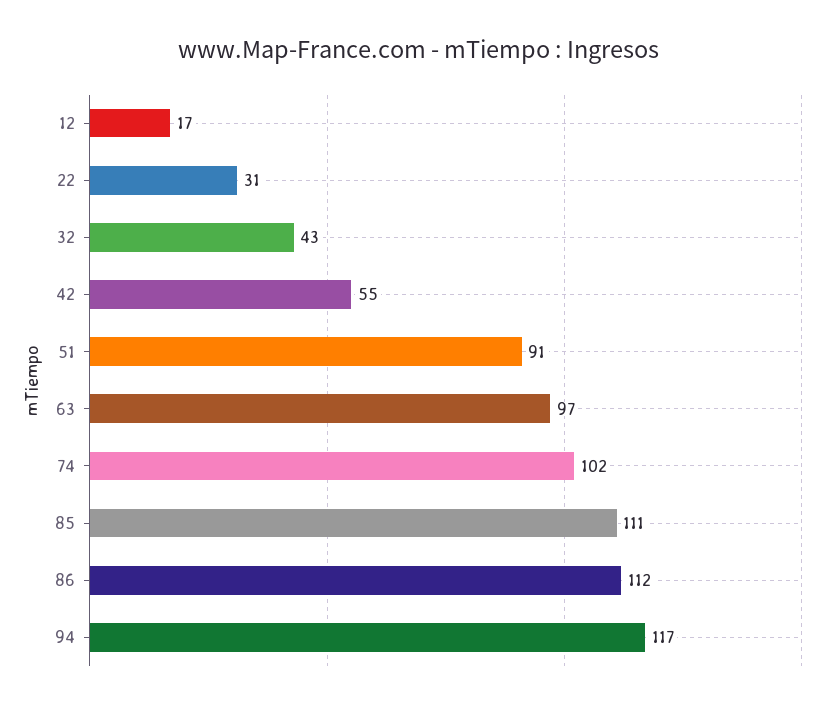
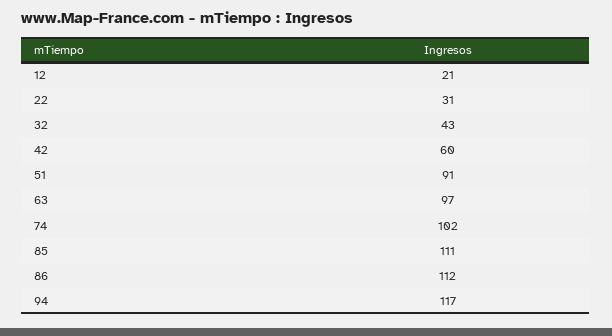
  {
-   "12": 17,
+   "12": 21,
    "22": 31,
    "32": 43,
-   "42": 55,
+   "42": 60,
    "51": 91,
    "63": 97,
    "74": 102,
    "85": 111,
    "86": 112,
    "94": 117
  }

